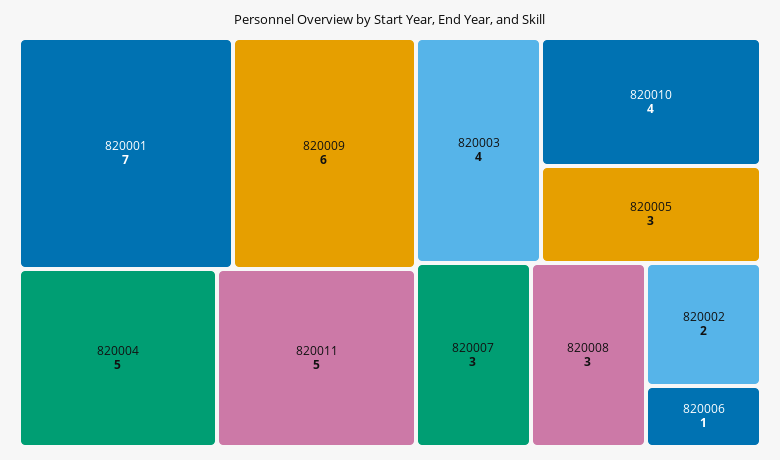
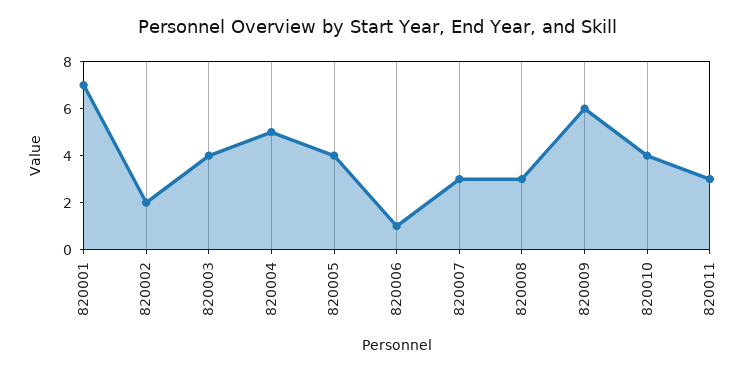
  {
    "820001": 7,
    "820009": 6,
    "820004": 5,
-   "820011": 5,
+   "820011": 3,
    "820003": 4,
    "820010": 4,
-   "820005": 3,
+   "820005": 4,
    "820007": 3,
    "820008": 3,
    "820002": 2,
    "820006": 1
  }

